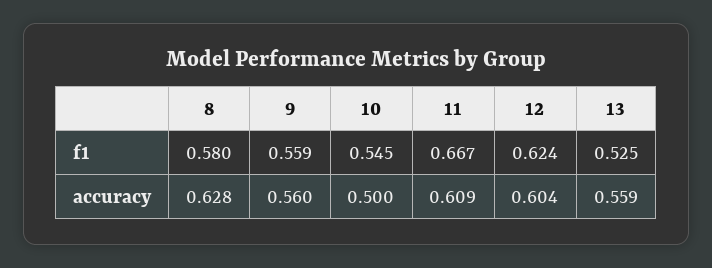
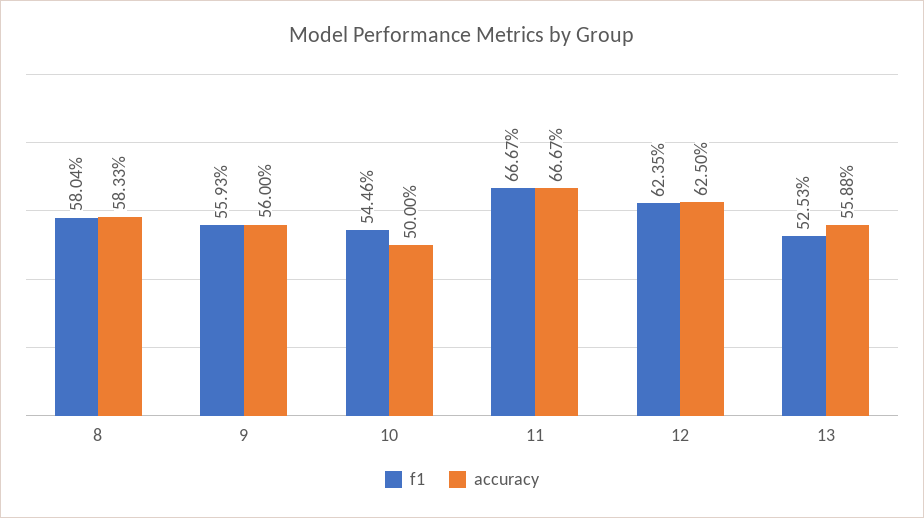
  {
    "f1": {
      "8": 0.5804,
      "9": 0.5593,
      "10": 0.5446,
      "11": 0.6667,
      "12": 0.6235,
      "13": 0.5253
    },
    "accuracy": {
-     "8": 0.628,
+     "8": 0.5833,
      "9": 0.56,
      "10": 0.5,
-     "11": 0.609,
+     "11": 0.6667,
-     "12": 0.604,
+     "12": 0.625,
      "13": 0.5588
    }
  }

